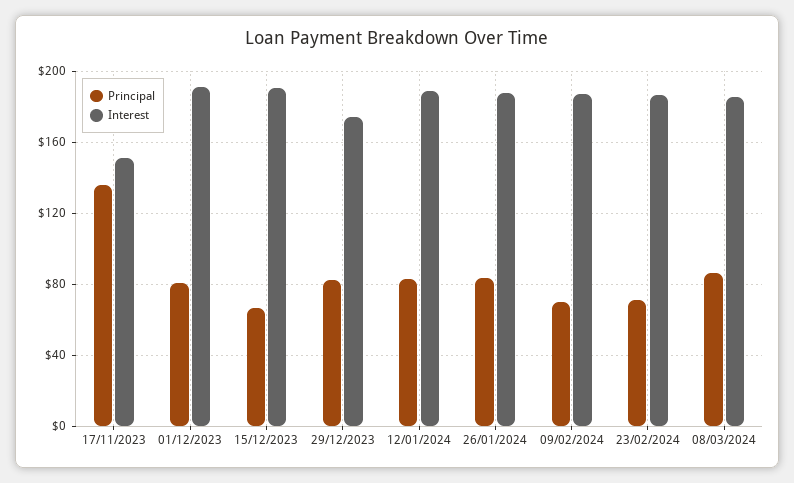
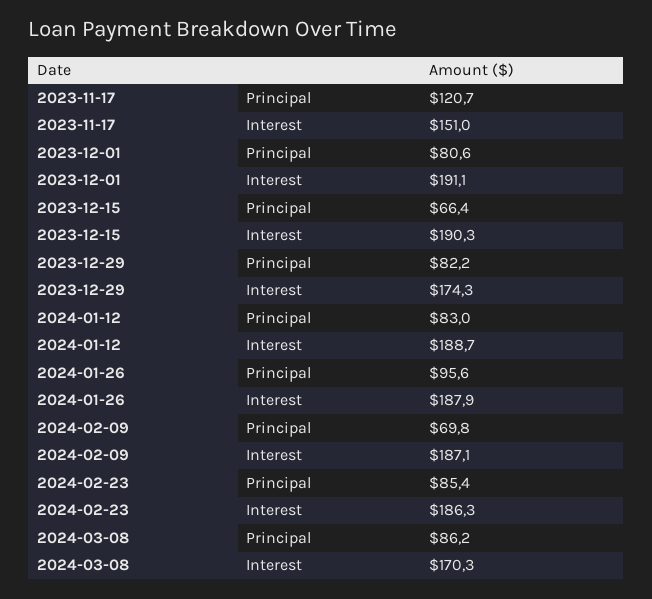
  {
    "Principal": {
-     "17/11/2023": 135,
+     "17/11/2023": 120.7,
      "01/12/2023": 80.6,
      "15/12/2023": 66.4,
      "29/12/2023": 82.2,
      "12/01/2024": 83,
-     "26/01/2024": 85,
+     "26/01/2024": 95.6,
      "09/02/2024": 69.8,
-     "23/02/2024": 70,
+     "23/02/2024": 85.4,
      "08/03/2024": 86.2
    },
    "Interest": {
      "17/11/2023": 151,
      "01/12/2023": 191.1,
      "15/12/2023": 190.3,
      "29/12/2023": 174.3,
      "12/01/2024": 188.7,
      "26/01/2024": 187.9,
      "09/02/2024": 187.1,
      "23/02/2024": 186.3,
-     "08/03/2024": 185
+     "08/03/2024": 170.3
    }
  }

